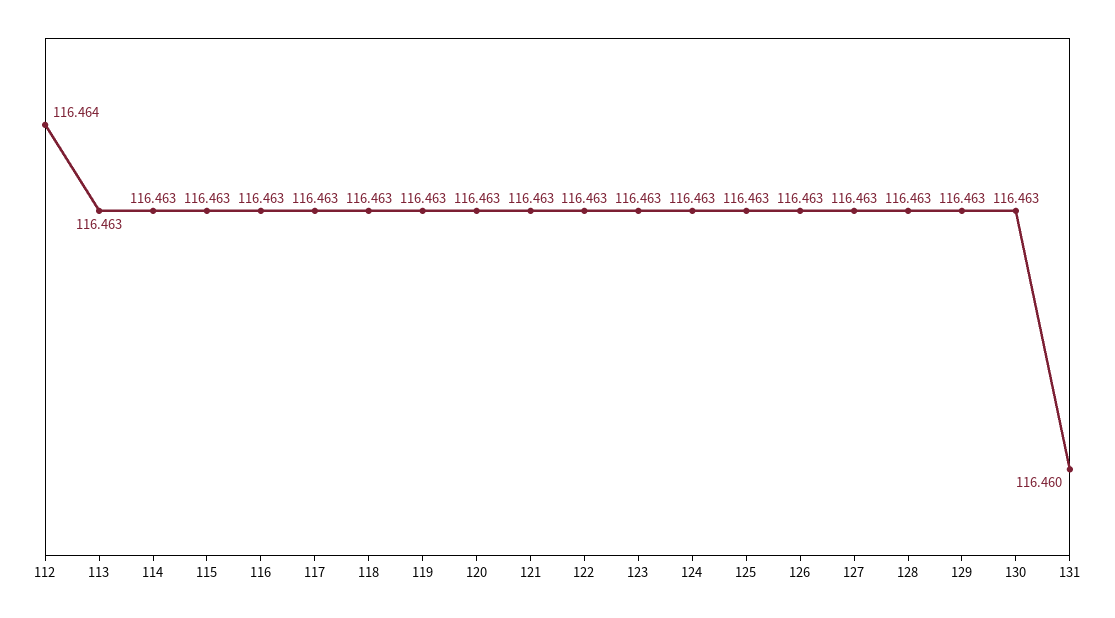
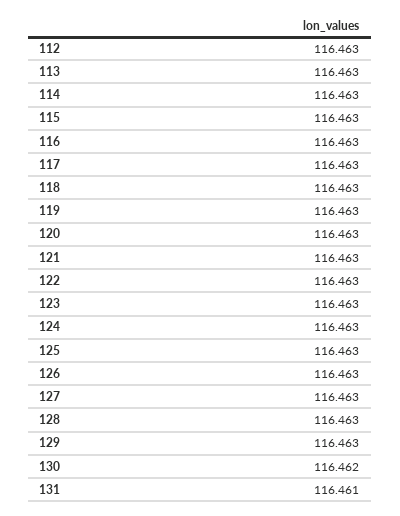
  {
-   "112": 116.464,
+   "112": 116.463,
    "113": 116.463,
    "114": 116.463,
    "115": 116.463,
    "116": 116.463,
    "117": 116.463,
    "118": 116.463,
    "119": 116.463,
    "120": 116.463,
    "121": 116.463,
    "122": 116.463,
    "123": 116.463,
    "124": 116.463,
    "125": 116.463,
    "126": 116.463,
    "127": 116.463,
    "128": 116.463,
    "129": 116.463,
-   "130": 116.463,
+   "130": 116.462,
-   "131": 116.46
+   "131": 116.461
  }

